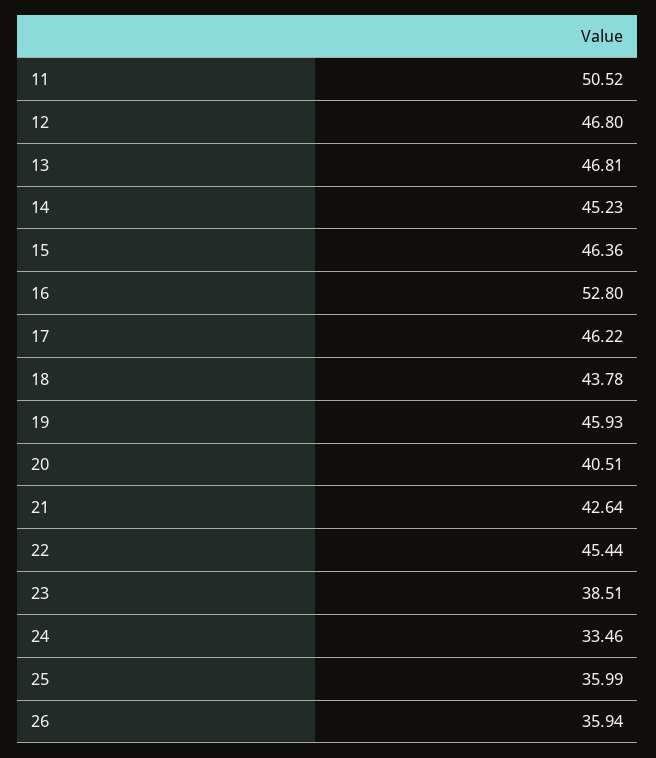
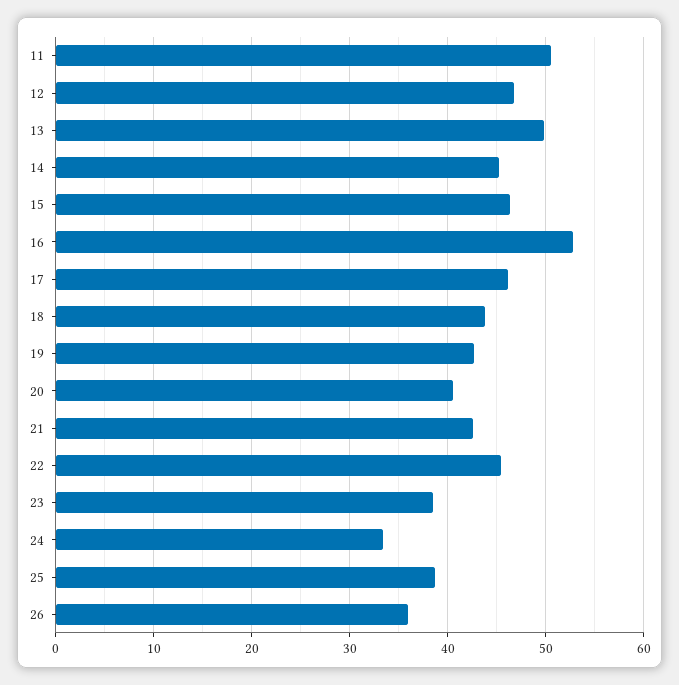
  {
    "11": 50.52,
    "12": 46.8,
-   "13": 46.81,
+   "13": 50,
    "14": 45.23,
    "15": 46.36,
    "16": 52.8,
    "17": 46.22,
    "18": 43.78,
-   "19": 45.93,
+   "19": 43,
    "20": 40.51,
    "21": 42.64,
    "22": 45.44,
    "23": 38.51,
    "24": 33.46,
-   "25": 35.99,
+   "25": 39,
    "26": 35.94
  }

